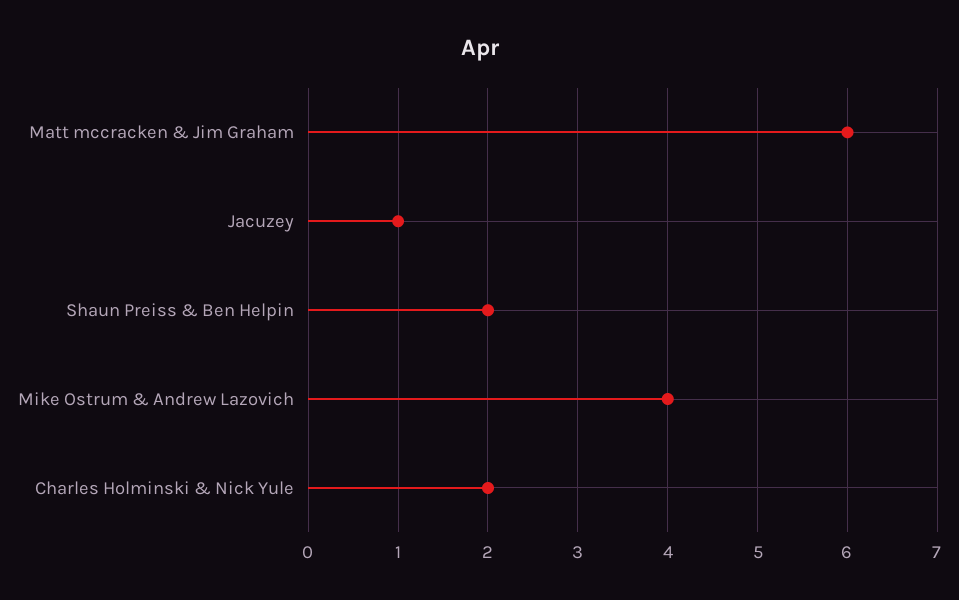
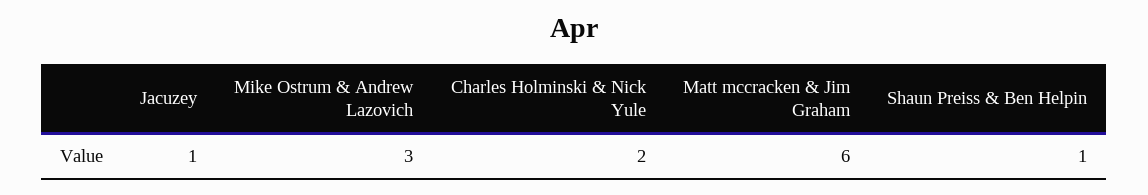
  {
    "Matt mccracken & Jim Graham": 6,
    "Jacuzey": 1,
-   "Shaun Preiss & Ben Helpin": 2,
+   "Shaun Preiss & Ben Helpin": 1,
-   "Mike Ostrum & Andrew Lazovich": 4,
+   "Mike Ostrum & Andrew Lazovich": 3,
    "Charles Holminski & Nick Yule": 2
  }

